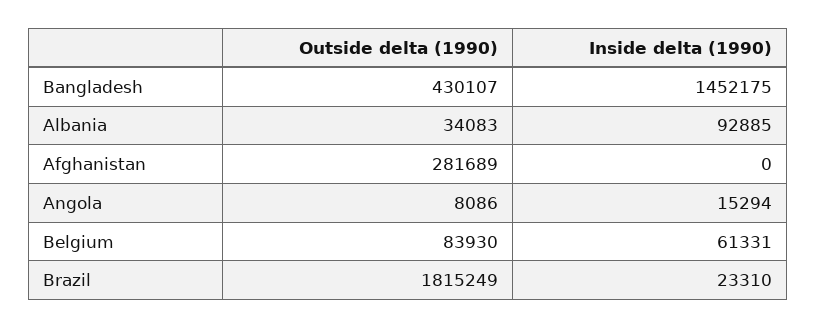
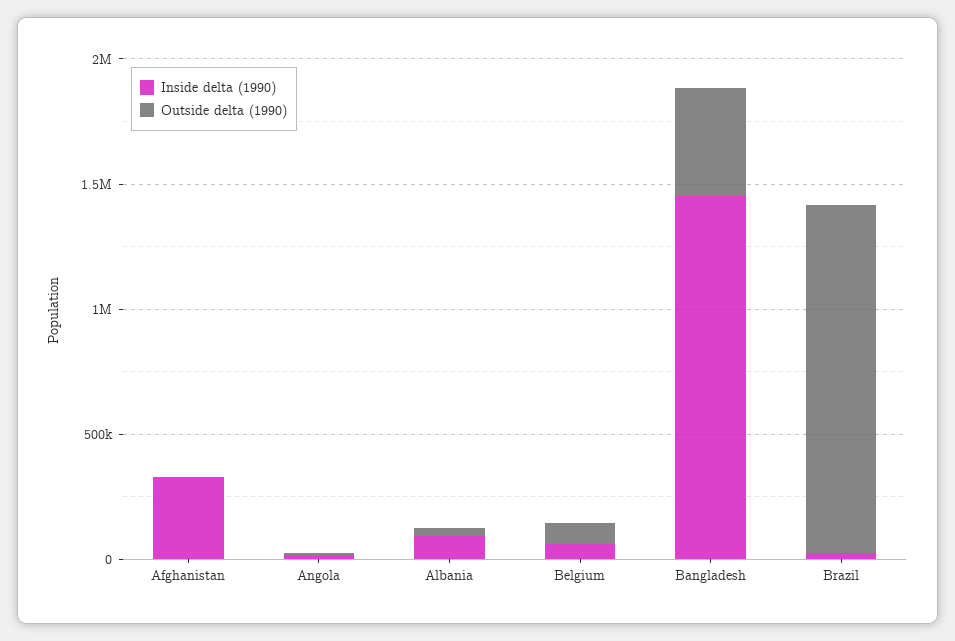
  {
    "Outside delta (1990)": {
      "Bangladesh": 430107,
      "Albania": 34083,
-     "Afghanistan": 281689,
+     "Afghanistan": 0,
      "Angola": 8086,
      "Belgium": 83930,
-     "Brazil": 1815249
+     "Brazil": 1400000
    },
    "Inside delta (1990)": {
      "Bangladesh": 1452175,
      "Albania": 92885,
-     "Afghanistan": 0,
+     "Afghanistan": 300000,
      "Angola": 15294,
      "Belgium": 61331,
      "Brazil": 23310
    }
  }

